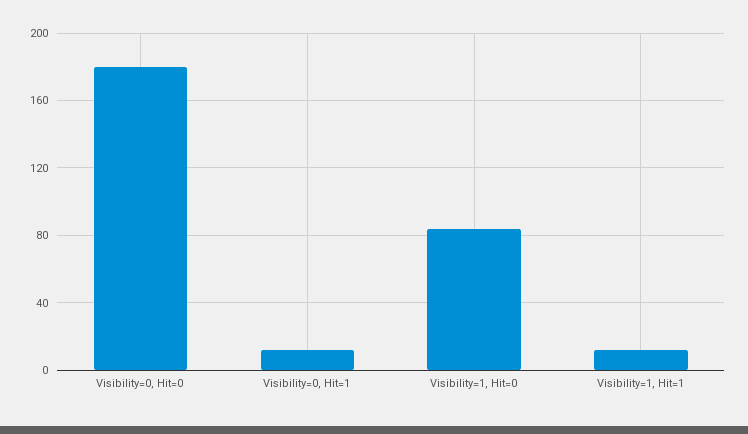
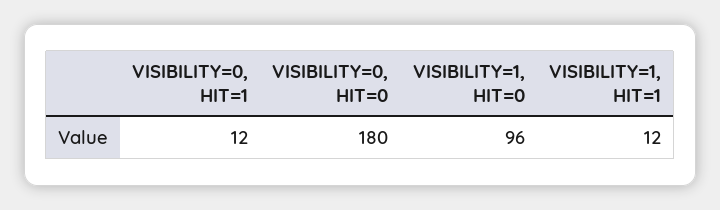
  {
    "Visibility=0, Hit=0": 180,
    "Visibility=0, Hit=1": 12,
-   "Visibility=1, Hit=0": 85,
+   "Visibility=1, Hit=0": 96,
    "Visibility=1, Hit=1": 12
  }

